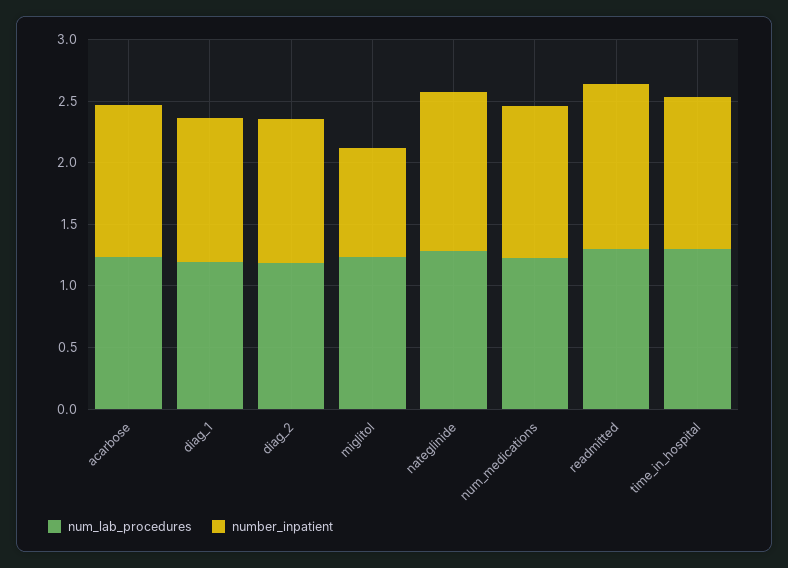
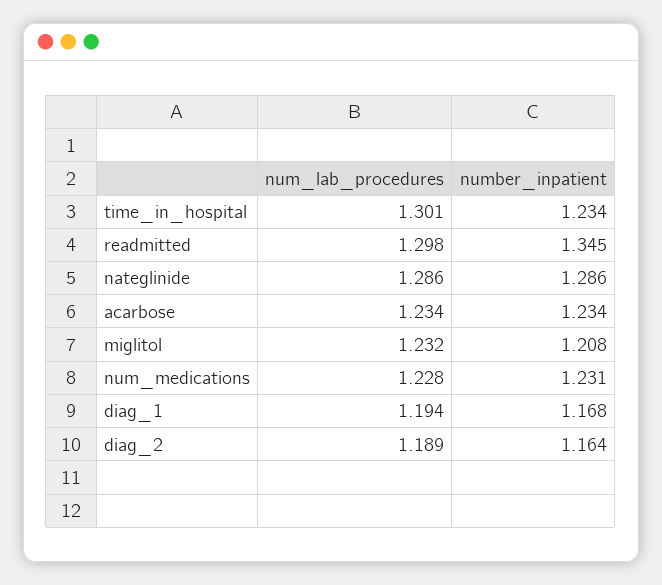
  {
    "num_lab_procedures": {
      "acarbose": 1.234,
      "diag_1": 1.194,
      "diag_2": 1.189,
      "miglitol": 1.232,
      "nateglinide": 1.286,
      "num_medications": 1.228,
      "readmitted": 1.298,
      "time_in_hospital": 1.301
    },
    "number_inpatient": {
      "acarbose": 1.234,
      "diag_1": 1.168,
      "diag_2": 1.164,
-     "miglitol": 0.9,
+     "miglitol": 1.208,
      "nateglinide": 1.286,
      "num_medications": 1.231,
      "readmitted": 1.345,
      "time_in_hospital": 1.234
    }
  }

